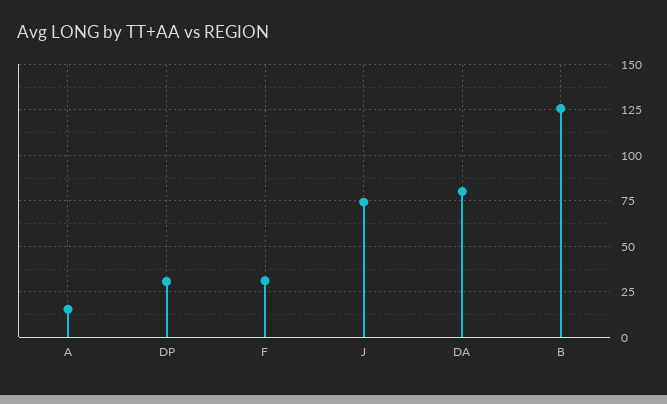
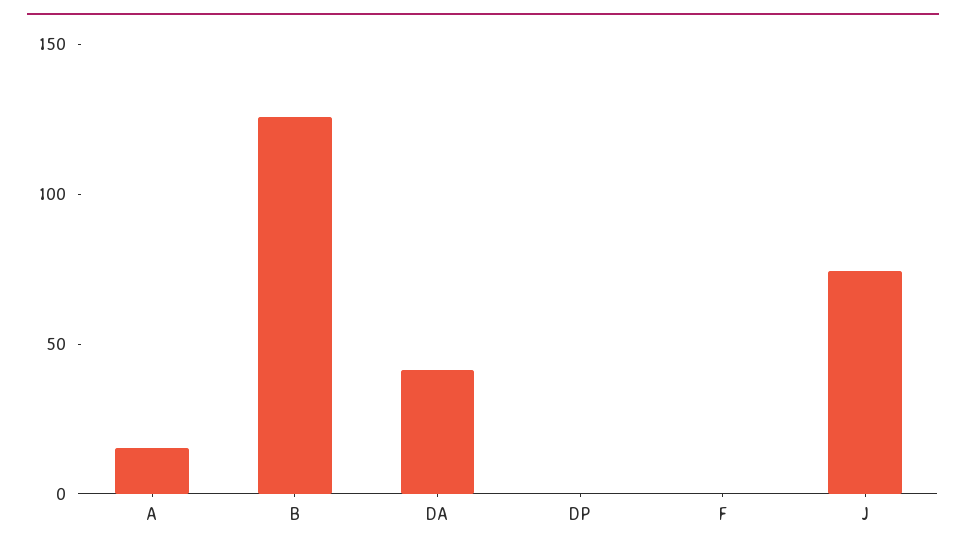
  {
    "A": 15,
-   "DP": 30,
+   "DP": 0,
-   "F": 30,
+   "F": 0,
    "J": 75,
-   "DA": 80,
+   "DA": 40,
    "B": 125
  }

